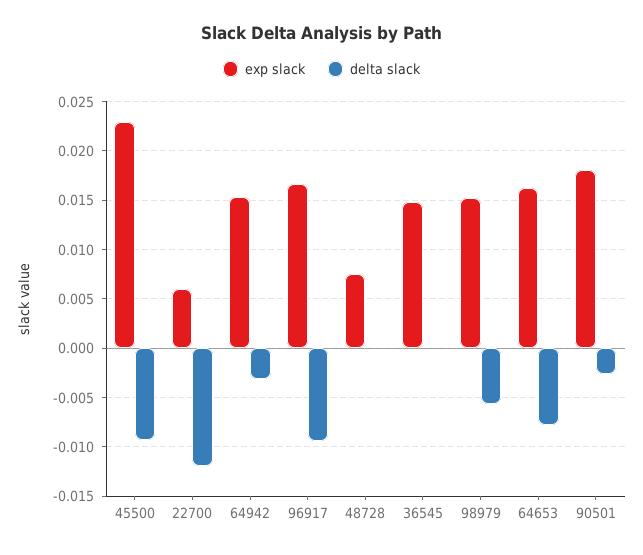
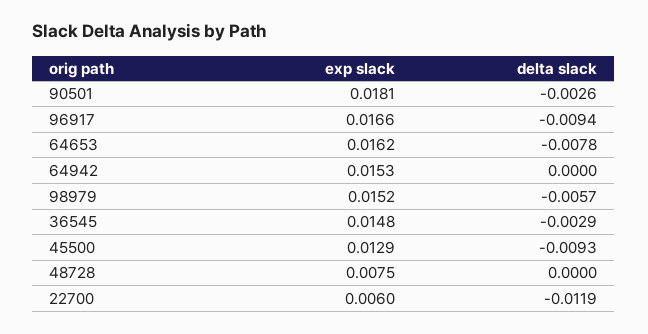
  {
    "exp slack": {
-     "45500": 0.023,
+     "45500": 0.0129,
      "22700": 0.006,
      "64942": 0.0153,
      "96917": 0.0166,
      "48728": 0.0075,
      "36545": 0.0148,
      "98979": 0.0152,
      "64653": 0.0162,
      "90501": 0.0181
    },
    "delta slack": {
      "45500": -0.0093,
      "22700": -0.0119,
-     "64942": -0.003,
+     "64942": 0,
      "96917": -0.0094,
      "48728": 0,
-     "36545": 0,
+     "36545": -0.0029,
      "98979": -0.0057,
      "64653": -0.0078,
      "90501": -0.0026
    }
  }

